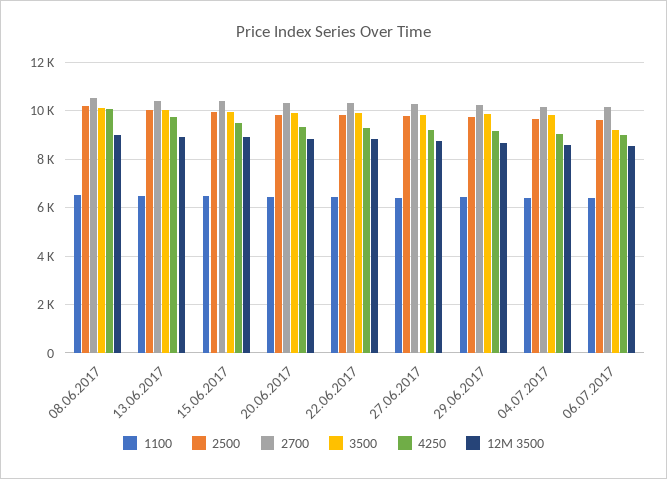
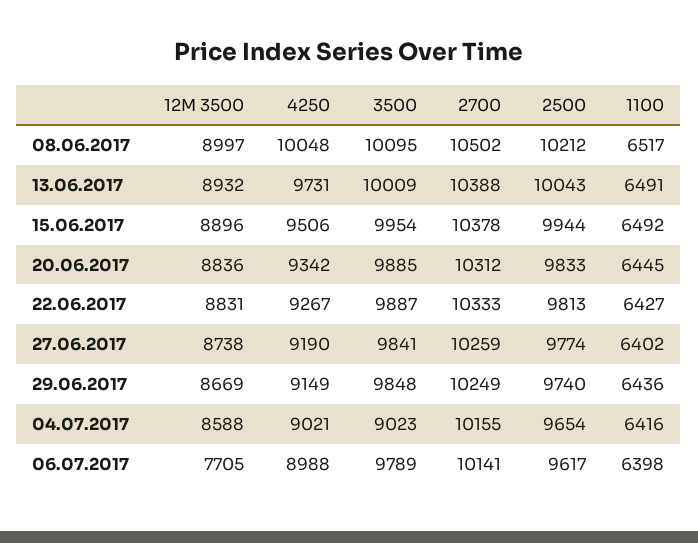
  {
    "1100": {
      "08.06.2017": 6517,
      "13.06.2017": 6491,
      "15.06.2017": 6492,
      "20.06.2017": 6445,
      "22.06.2017": 6427,
      "27.06.2017": 6402,
      "29.06.2017": 6436,
      "04.07.2017": 6416,
      "06.07.2017": 6398
    },
    "2500": {
      "08.06.2017": 10212,
      "13.06.2017": 10043,
      "15.06.2017": 9944,
      "20.06.2017": 9833,
      "22.06.2017": 9813,
      "27.06.2017": 9774,
      "29.06.2017": 9740,
      "04.07.2017": 9654,
      "06.07.2017": 9617
    },
    "2700": {
      "08.06.2017": 10502,
      "13.06.2017": 10388,
      "15.06.2017": 10378,
      "20.06.2017": 10312,
      "22.06.2017": 10333,
      "27.06.2017": 10259,
      "29.06.2017": 10249,
      "04.07.2017": 10155,
      "06.07.2017": 10141
    },
    "3500": {
      "08.06.2017": 10095,
      "13.06.2017": 10009,
      "15.06.2017": 9954,
      "20.06.2017": 9885,
      "22.06.2017": 9887,
      "27.06.2017": 9841,
      "29.06.2017": 9848,
-     "04.07.2017": 9750,
+     "04.07.2017": 9023,
-     "06.07.2017": 9250
+     "06.07.2017": 9789
    },
    "4250": {
      "08.06.2017": 10048,
      "13.06.2017": 9731,
      "15.06.2017": 9506,
      "20.06.2017": 9342,
      "22.06.2017": 9267,
      "27.06.2017": 9190,
      "29.06.2017": 9149,
      "04.07.2017": 9021,
      "06.07.2017": 8988
    },
    "12M 3500": {
      "08.06.2017": 8997,
      "13.06.2017": 8932,
      "15.06.2017": 8896,
      "20.06.2017": 8836,
      "22.06.2017": 8831,
      "27.06.2017": 8738,
      "29.06.2017": 8669,
      "04.07.2017": 8588,
-     "06.07.2017": 8500
+     "06.07.2017": 7705
    }
  }

